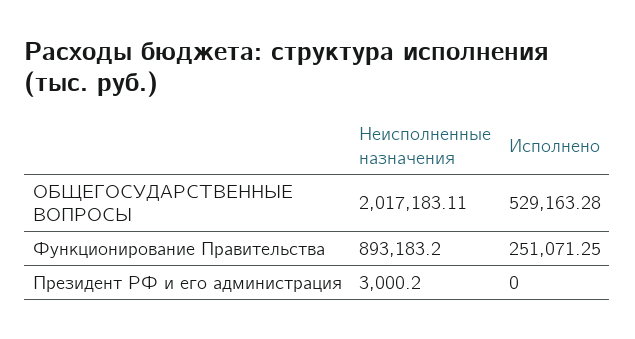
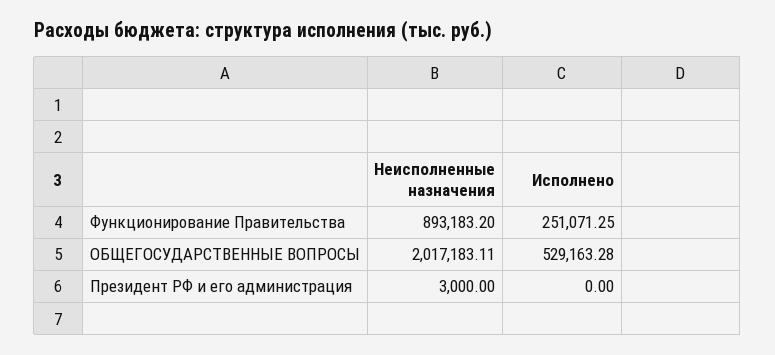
  {
    "Неисполненные назначения": {
      "ОБЩЕГОСУДАРСТВЕННЫЕ ВОПРОСЫ": 2017183.11,
      "Функционирование Правительства": 893183.2,
-     "Президент РФ и его администрация": 3000.2
+     "Президент РФ и его администрация": 3000
    },
    "Исполнено": {
      "ОБЩЕГОСУДАРСТВЕННЫЕ ВОПРОСЫ": 529163.28,
      "Функционирование Правительства": 251071.25,
      "Президент РФ и его администрация": 0
    }
  }

